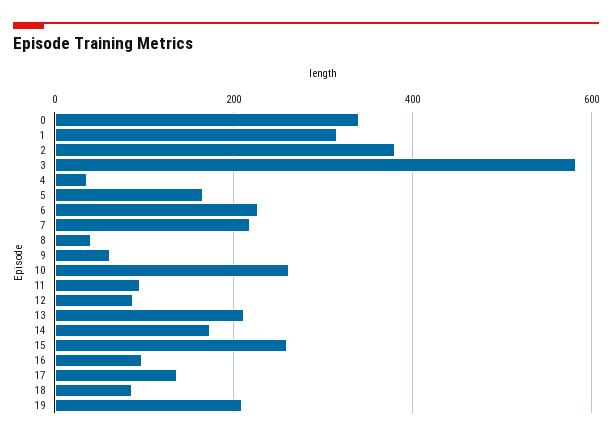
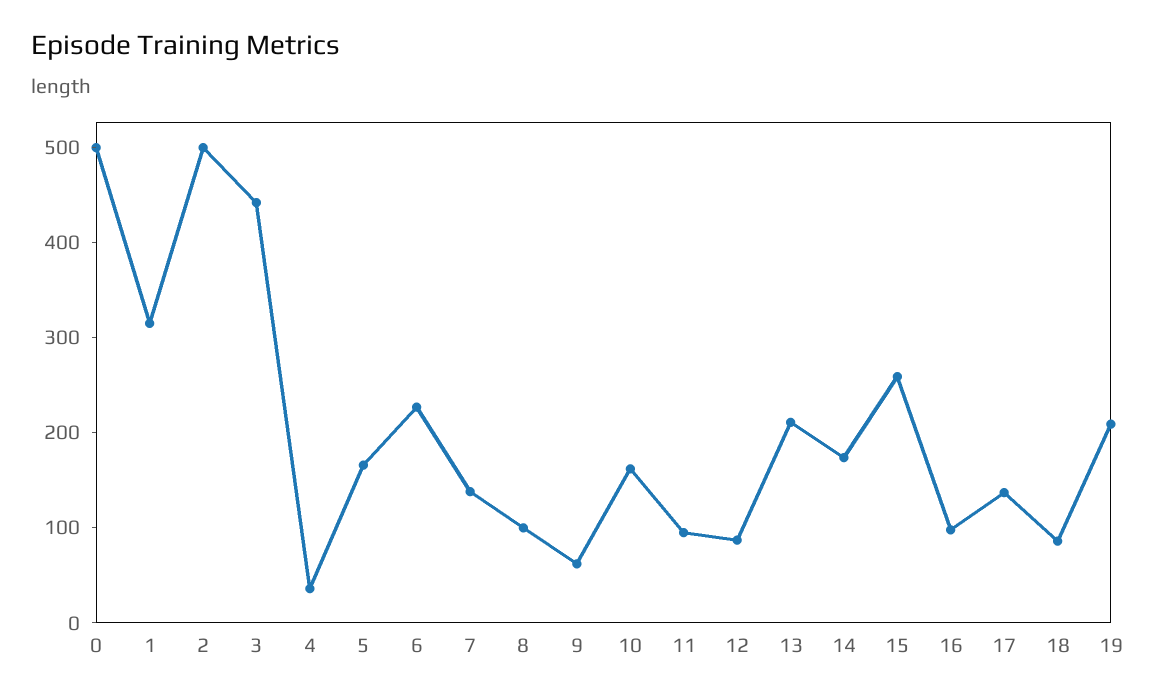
  {
-   "0": 340,
+   "0": 500,
    "1": 320,
-   "2": 380,
+   "2": 500,
-   "3": 580,
+   "3": 440,
    "4": 40,
    "5": 160,
    "6": 220,
-   "7": 220,
+   "7": 140,
-   "8": 40,
+   "8": 100,
    "9": 60,
-   "10": 260,
+   "10": 160,
    "11": 100,
    "12": 80,
    "13": 220,
    "14": 180,
    "15": 260,
    "16": 100,
    "17": 140,
    "18": 80,
    "19": 200
  }

